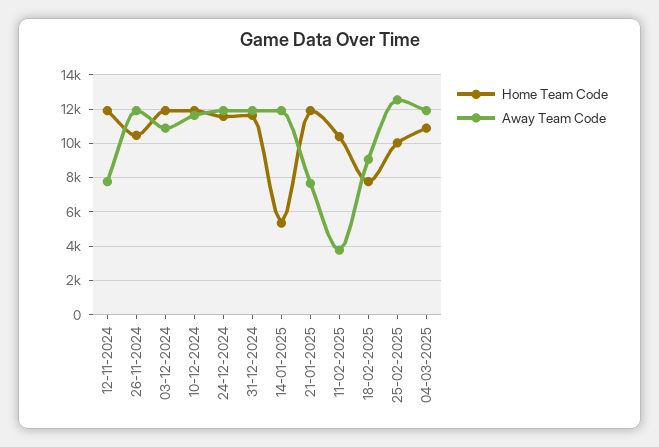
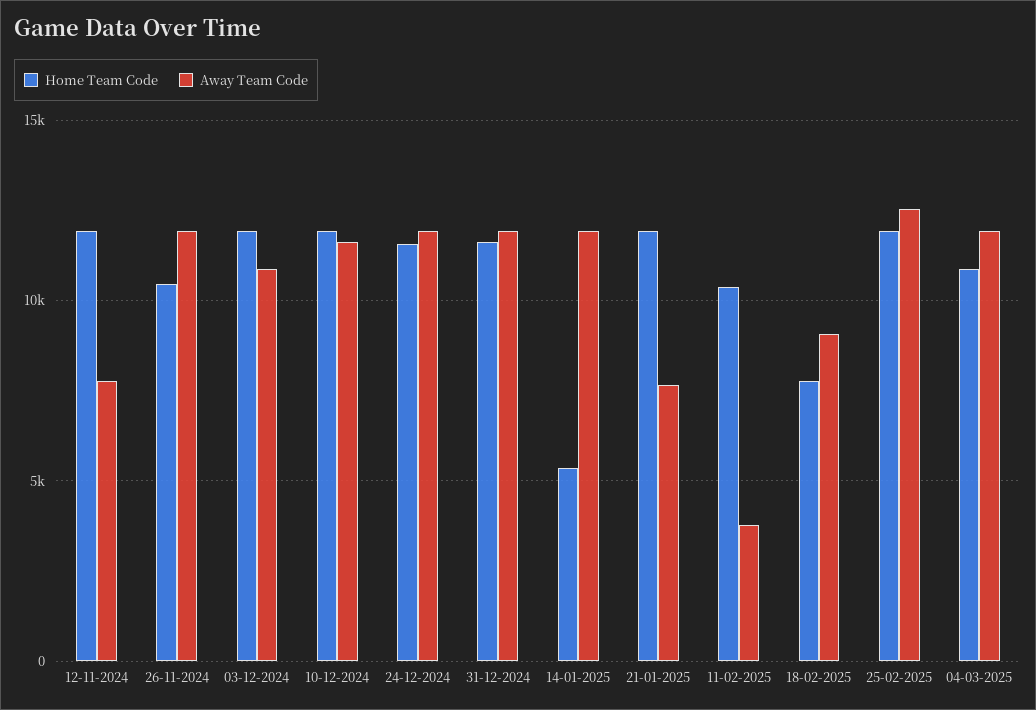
  {
    "Home Team Code": {
      "12-11-2024": 12000,
      "26-11-2024": 10500,
      "03-12-2024": 12000,
      "10-12-2024": 12000,
      "24-12-2024": 11500,
      "31-12-2024": 11500,
      "14-01-2025": 5500,
      "21-01-2025": 12000,
      "11-02-2025": 10500,
      "18-02-2025": 8000,
-     "25-02-2025": 10000,
+     "25-02-2025": 12000,
      "04-03-2025": 11000
    },
    "Away Team Code": {
      "12-11-2024": 8000,
      "26-11-2024": 12000,
      "03-12-2024": 11000,
      "10-12-2024": 11500,
      "24-12-2024": 12000,
      "31-12-2024": 12000,
      "14-01-2025": 12000,
      "21-01-2025": 7500,
      "11-02-2025": 4000,
      "18-02-2025": 9000,
      "25-02-2025": 12500,
      "04-03-2025": 12000
    }
  }

